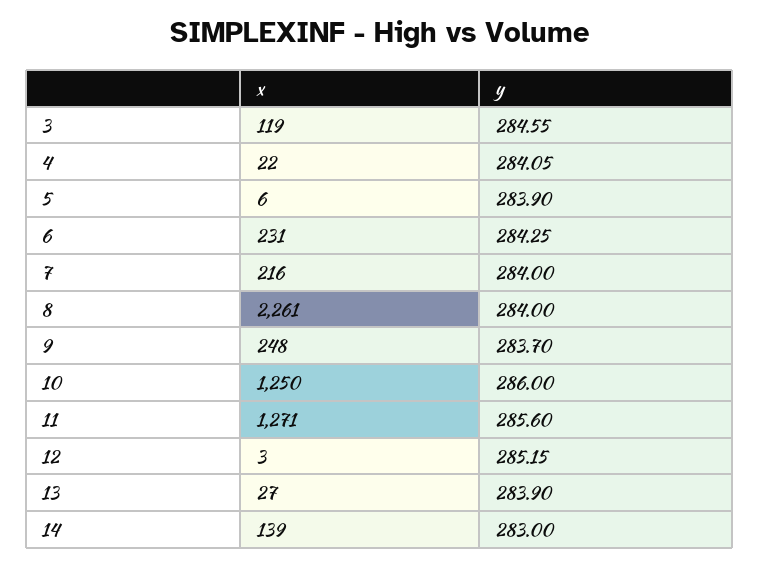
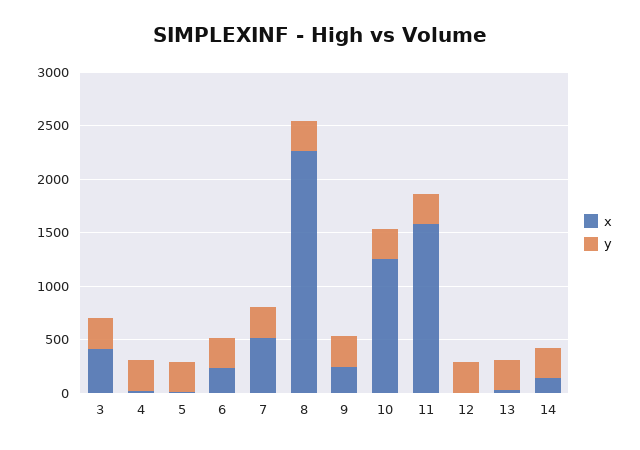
  {
    "x": {
-     "3": 119,
+     "3": 400,
      "4": 22,
      "5": 6,
      "6": 231,
-     "7": 216,
+     "7": 500,
      "8": 2261,
      "9": 248,
      "10": 1250,
-     "11": 1271,
+     "11": 1600,
      "12": 3,
      "13": 27,
      "14": 139
    },
    "y": {
      "3": 284.55,
      "4": 284.05,
      "5": 283.9,
      "6": 284.25,
      "7": 284,
      "8": 284,
      "9": 283.7,
      "10": 286,
      "11": 285.6,
      "12": 285.15,
      "13": 283.9,
      "14": 283
    }
  }

